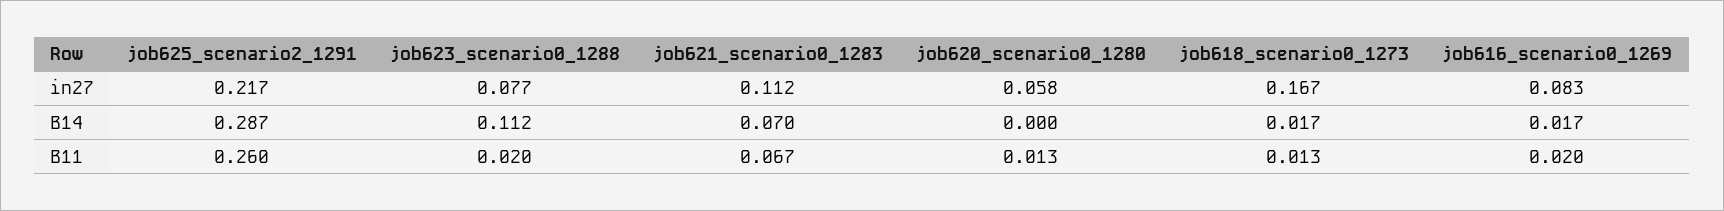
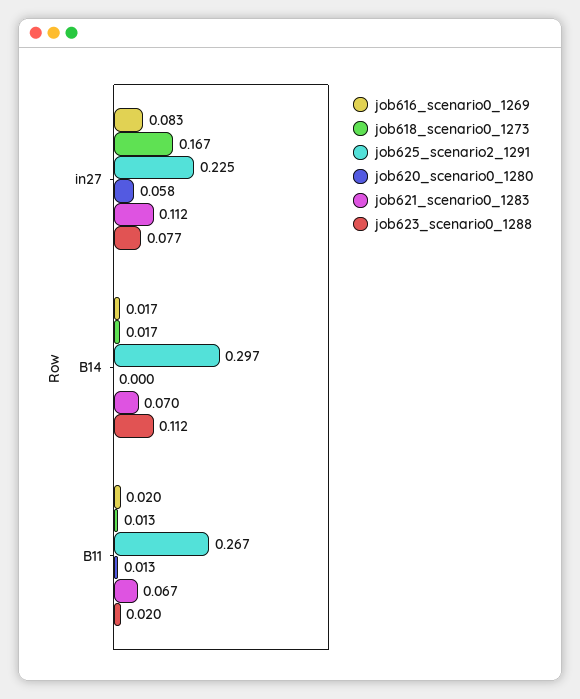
  {
    "job625_scenario2_1291": {
-     "in27": 0.217,
+     "in27": 0.225,
-     "B14": 0.287,
+     "B14": 0.297,
-     "B11": 0.26
+     "B11": 0.267
    },
    "job623_scenario0_1288": {
      "in27": 0.077,
      "B14": 0.112,
      "B11": 0.02
    },
    "job621_scenario0_1283": {
      "in27": 0.112,
      "B14": 0.07,
      "B11": 0.067
    },
    "job620_scenario0_1280": {
      "in27": 0.058,
      "B14": 0,
      "B11": 0.013
    },
    "job618_scenario0_1273": {
      "in27": 0.167,
      "B14": 0.017,
      "B11": 0.013
    },
    "job616_scenario0_1269": {
      "in27": 0.083,
      "B14": 0.017,
      "B11": 0.02
    }
  }

